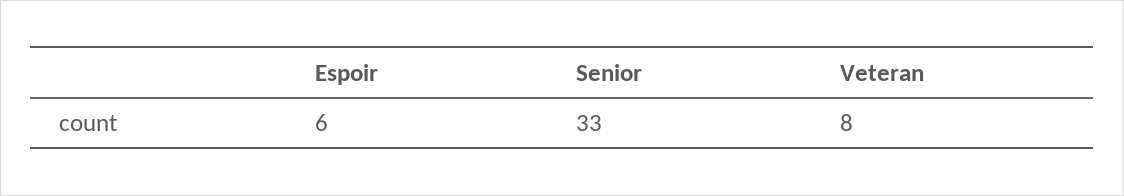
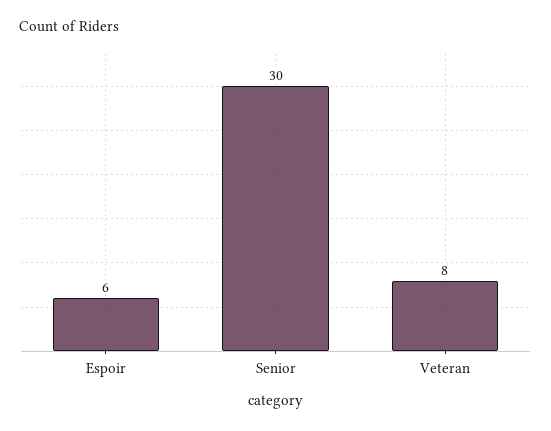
  {
    "Espoir": 6,
-   "Senior": 33,
+   "Senior": 30,
    "Veteran": 8
  }

